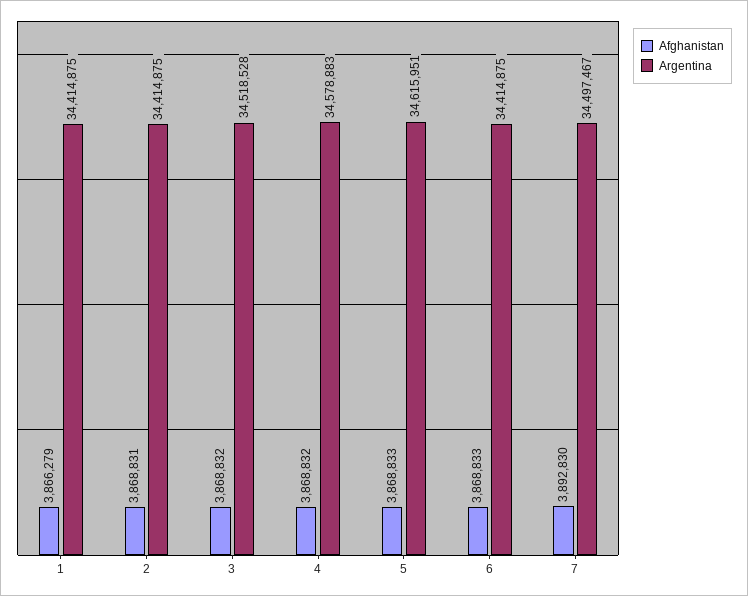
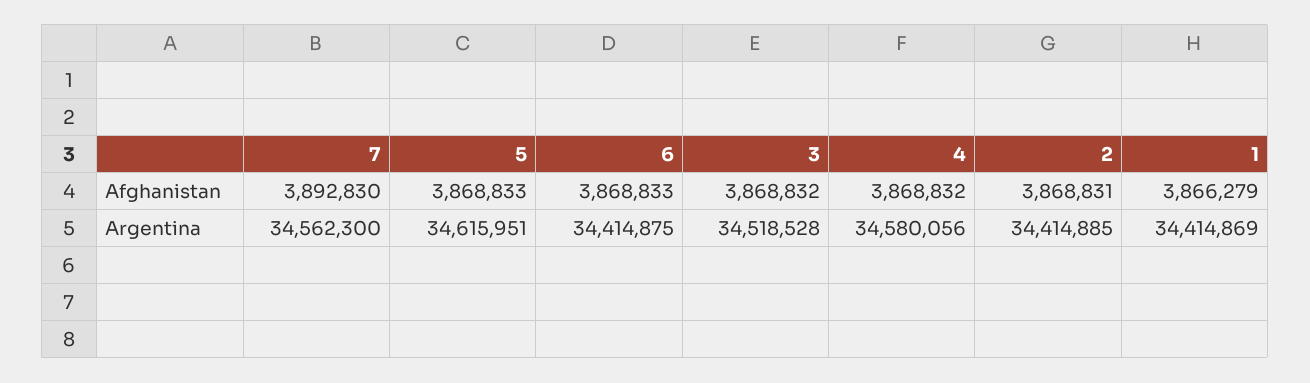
  {
    "Afghanistan": {
      "1": 3866279,
      "2": 3868831,
      "3": 3868832,
      "4": 3868832,
      "5": 3868833,
      "6": 3868833,
      "7": 3892830
    },
    "Argentina": {
-     "1": 34414875,
+     "1": 34414869,
-     "2": 34414875,
+     "2": 34414885,
      "3": 34518528,
-     "4": 34578883,
+     "4": 34580056,
      "5": 34615951,
      "6": 34414875,
-     "7": 34497467
+     "7": 34562300
    }
  }

